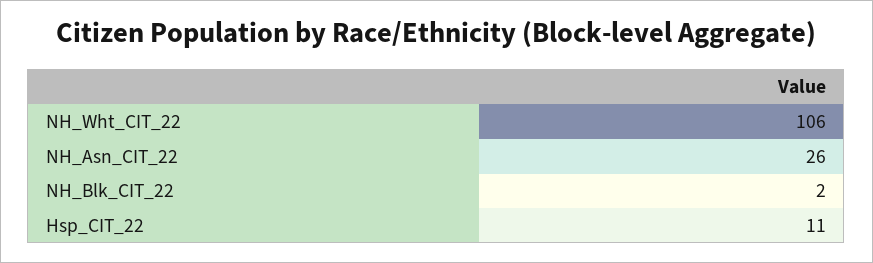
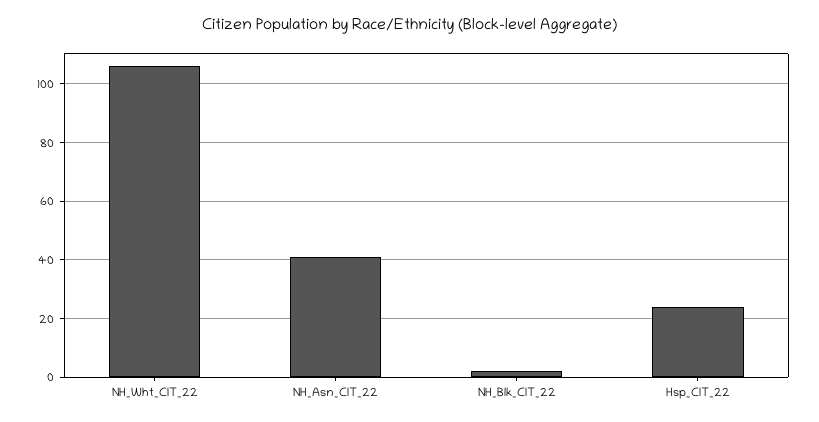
  {
    "NH_Wht_CIT_22": 106,
-   "NH_Asn_CIT_22": 26,
+   "NH_Asn_CIT_22": 40,
    "NH_Blk_CIT_22": 2,
-   "Hsp_CIT_22": 11
+   "Hsp_CIT_22": 25
  }

